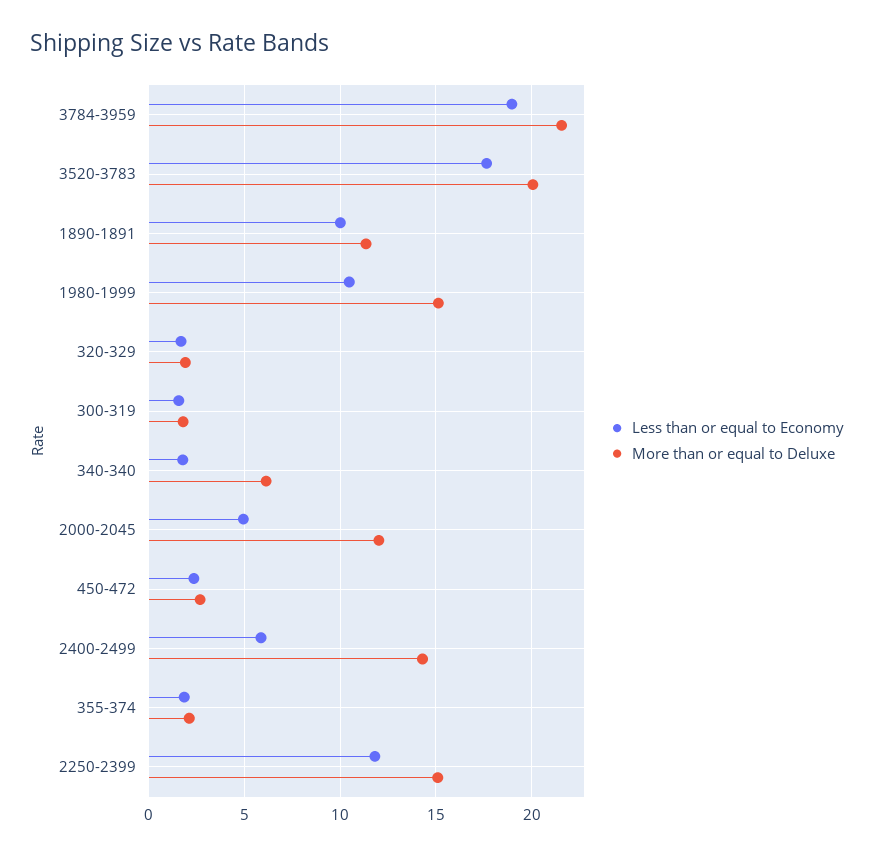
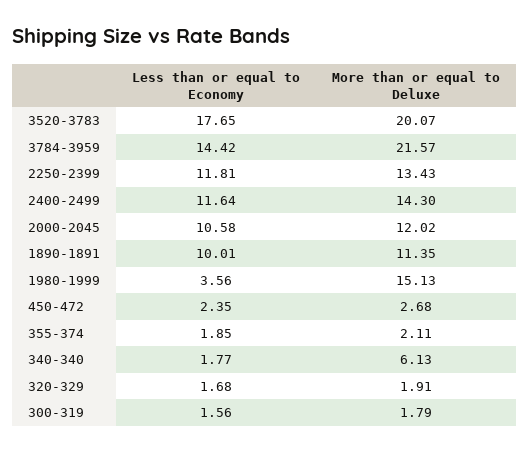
  {
    "Less than or equal to Economy": {
-     "3784-3959": 19,
+     "3784-3959": 14.42,
      "3520-3783": 17.65,
      "1890-1891": 10.01,
-     "1980-1999": 10.5,
+     "1980-1999": 3.56,
      "320-329": 1.68,
      "300-319": 1.56,
      "340-340": 1.77,
-     "2000-2045": 5,
+     "2000-2045": 10.58,
      "450-472": 2.35,
-     "2400-2499": 6,
+     "2400-2499": 11.64,
      "355-374": 1.85,
      "2250-2399": 11.81
    },
    "More than or equal to Deluxe": {
      "3784-3959": 21.57,
      "3520-3783": 20.07,
      "1890-1891": 11.35,
      "1980-1999": 15.13,
      "320-329": 1.91,
      "300-319": 1.79,
      "340-340": 6.13,
      "2000-2045": 12.02,
      "450-472": 2.68,
      "2400-2499": 14.3,
      "355-374": 2.11,
-     "2250-2399": 15
+     "2250-2399": 13.43
    }
  }

